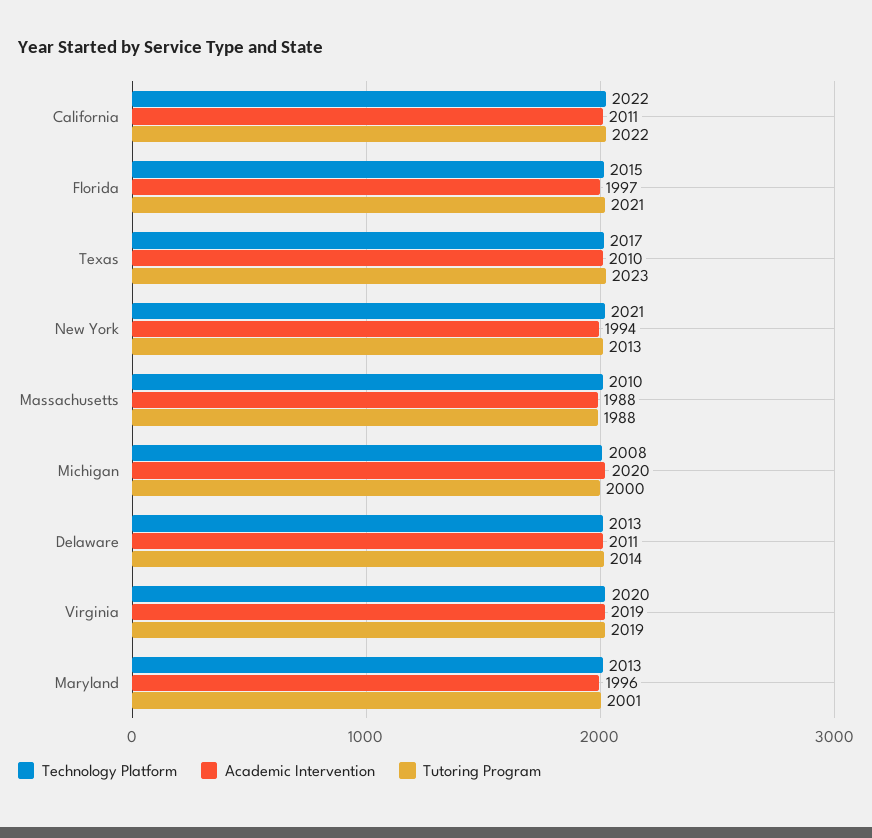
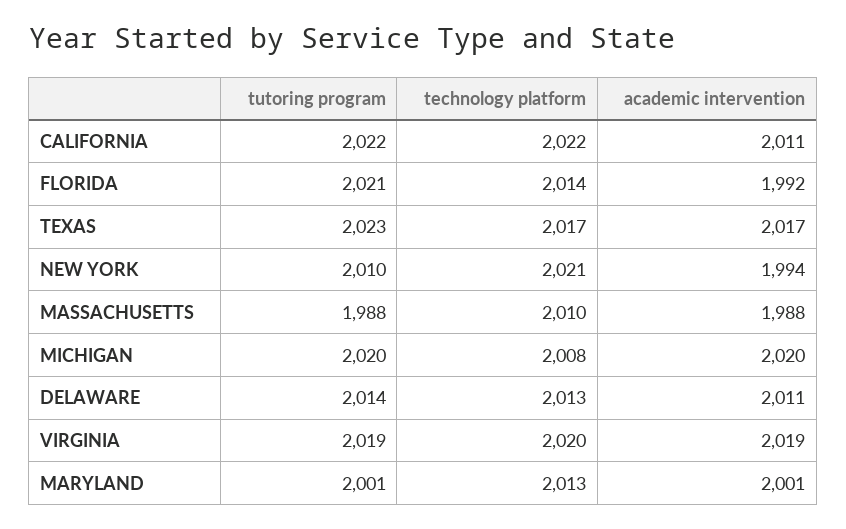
  {
    "Technology Platform": {
      "California": 2022,
-     "Florida": 2015,
+     "Florida": 2014,
      "Texas": 2017,
      "New York": 2021,
      "Massachusetts": 2010,
      "Michigan": 2008,
      "Delaware": 2013,
      "Virginia": 2020,
      "Maryland": 2013
    },
    "Academic Intervention": {
      "California": 2011,
-     "Florida": 1997,
+     "Florida": 1992,
-     "Texas": 2010,
+     "Texas": 2017,
      "New York": 1994,
      "Massachusetts": 1988,
      "Michigan": 2020,
      "Delaware": 2011,
      "Virginia": 2019,
-     "Maryland": 1996
+     "Maryland": 2001
    },
    "Tutoring Program": {
      "California": 2022,
      "Florida": 2021,
      "Texas": 2023,
-     "New York": 2013,
+     "New York": 2010,
      "Massachusetts": 1988,
-     "Michigan": 2000,
+     "Michigan": 2020,
      "Delaware": 2014,
      "Virginia": 2019,
      "Maryland": 2001
    }
  }

